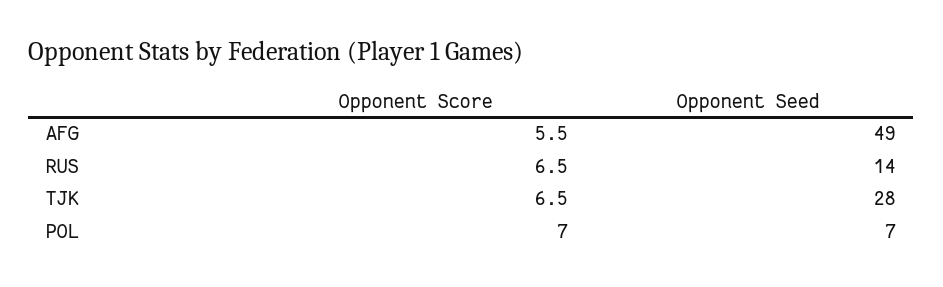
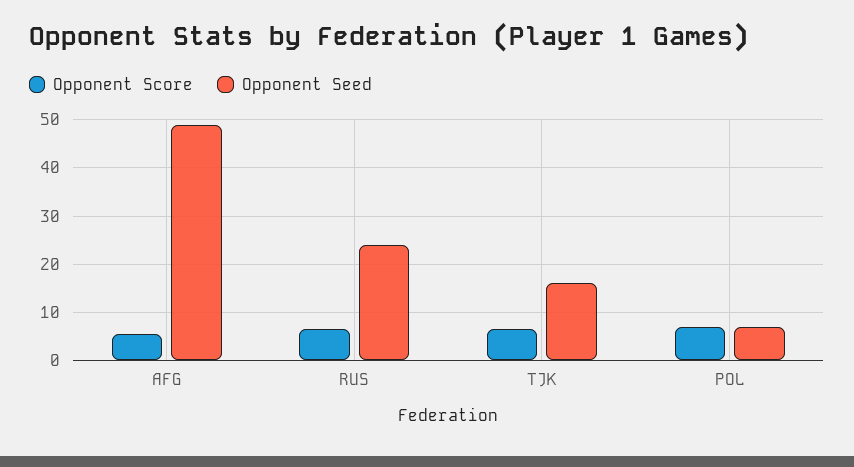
  {
    "Opponent Score": {
      "AFG": 5.5,
      "RUS": 6.5,
      "TJK": 6.5,
      "POL": 7
    },
    "Opponent Seed": {
      "AFG": 49,
-     "RUS": 14,
+     "RUS": 24,
-     "TJK": 28,
+     "TJK": 16,
      "POL": 7
    }
  }

